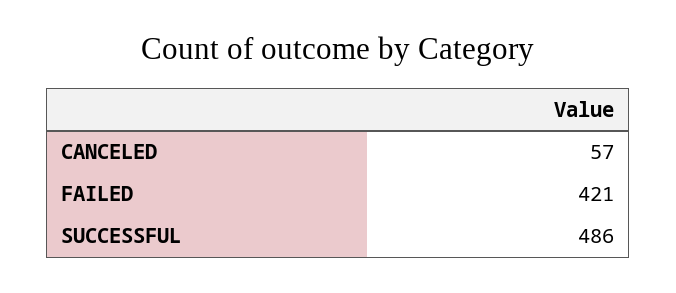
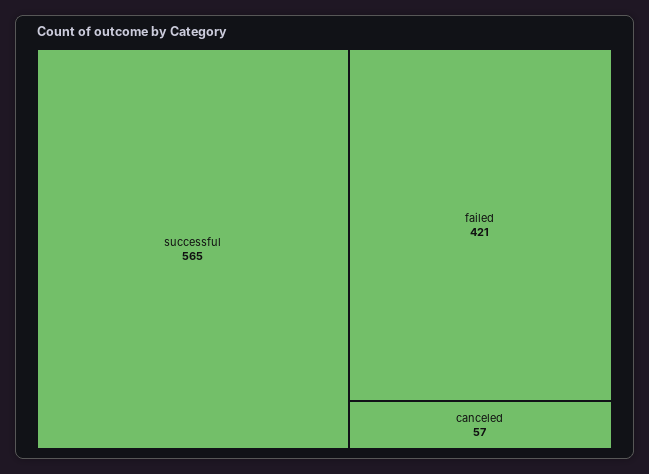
  {
    "CANCELED": 57,
    "FAILED": 421,
-   "SUCCESSFUL": 486
+   "SUCCESSFUL": 565
  }

